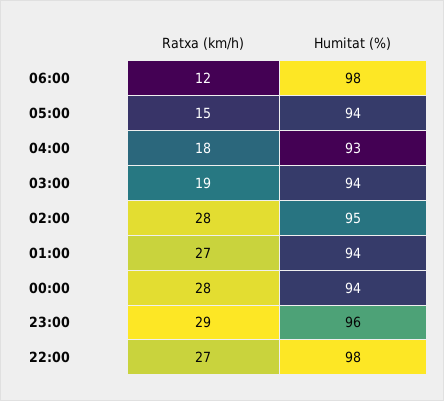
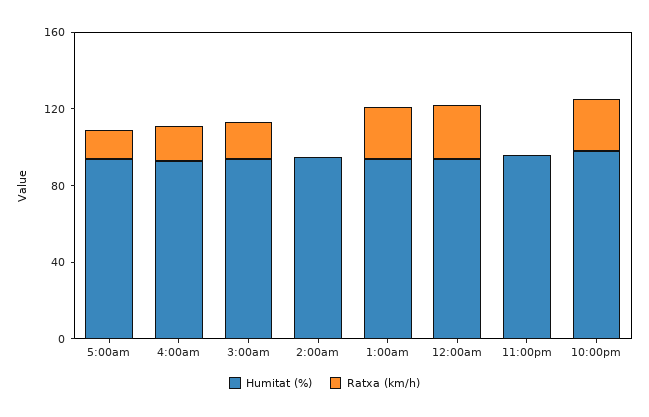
  {
    "Ratxa (km/h)": {
-     "06:00": 12,
      "05:00": 15,
      "04:00": 18,
      "03:00": 19,
-     "02:00": 28,
+     "02:00": 0,
      "01:00": 27,
      "00:00": 28,
-     "23:00": 29,
+     "23:00": 0,
      "22:00": 27
    },
    "Humitat (%)": {
-     "06:00": 98,
      "05:00": 94,
      "04:00": 93,
      "03:00": 94,
      "02:00": 95,
      "01:00": 94,
      "00:00": 94,
      "23:00": 96,
      "22:00": 98
    }
  }

